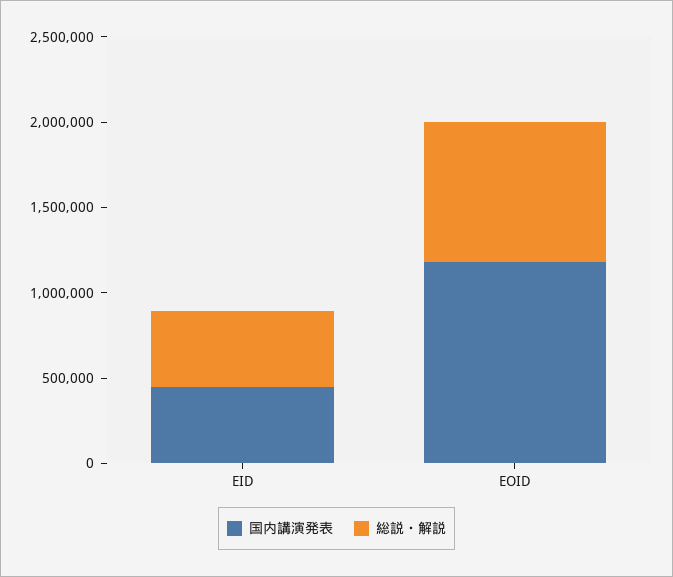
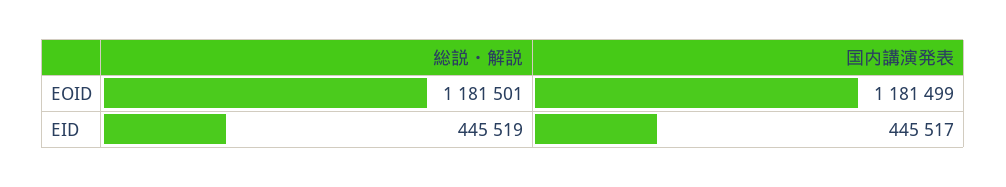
  {
    "国内講演発表": {
      "EID": 445517,
      "EOID": 1181499
    },
    "総説・解説": {
      "EID": 445519,
-     "EOID": 800000
+     "EOID": 1181501
    }
  }

